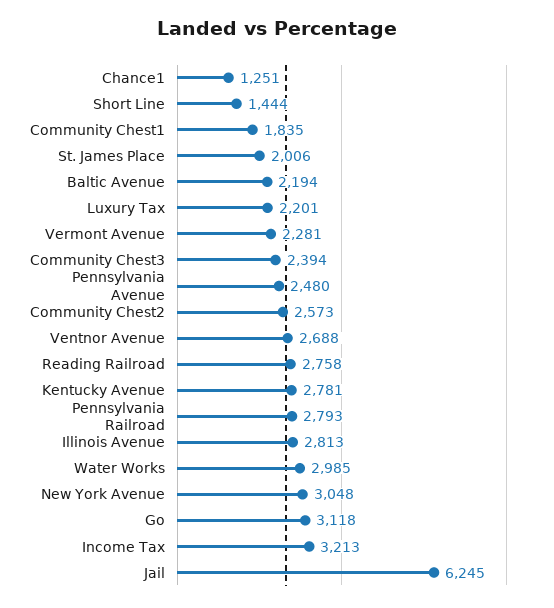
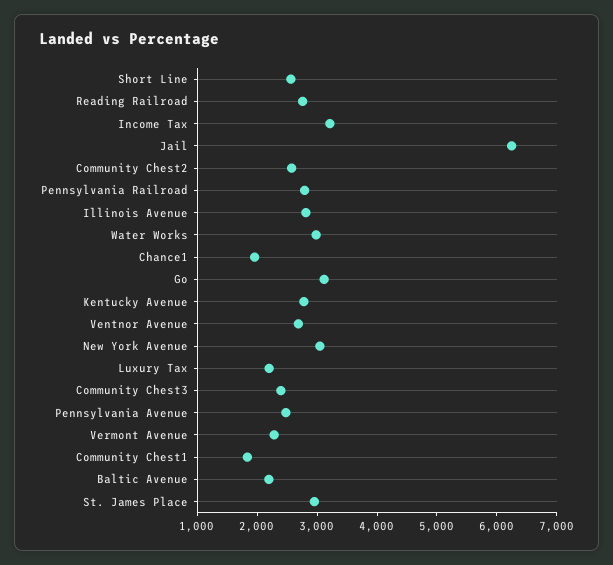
  {
-   "Chance1": 1251,
+   "Chance1": 2000,
-   "Short Line": 1444,
+   "Short Line": 2600,
    "Community Chest1": 1835,
-   "St. James Place": 2006,
+   "St. James Place": 3000,
    "Baltic Avenue": 2194,
    "Luxury Tax": 2201,
    "Vermont Avenue": 2281,
    "Community Chest3": 2394,
    "Pennsylvania Avenue": 2480,
    "Community Chest2": 2573,
    "Ventnor Avenue": 2688,
    "Reading Railroad": 2758,
    "Kentucky Avenue": 2781,
    "Pennsylvania Railroad": 2793,
    "Illinois Avenue": 2813,
    "Water Works": 2985,
    "New York Avenue": 3048,
    "Go": 3118,
    "Income Tax": 3213,
    "Jail": 6245
  }

